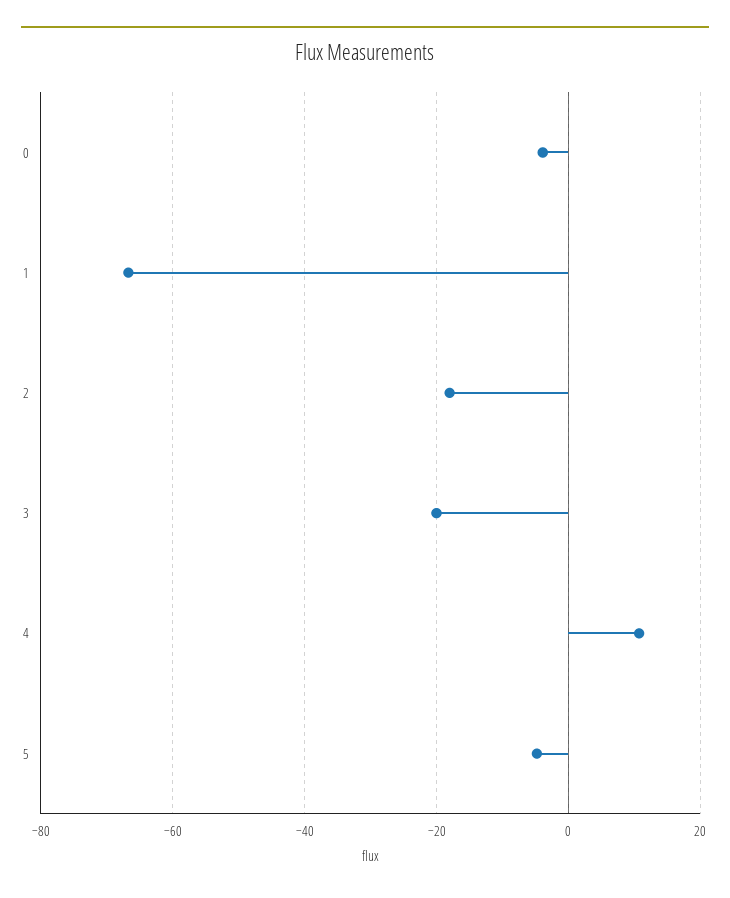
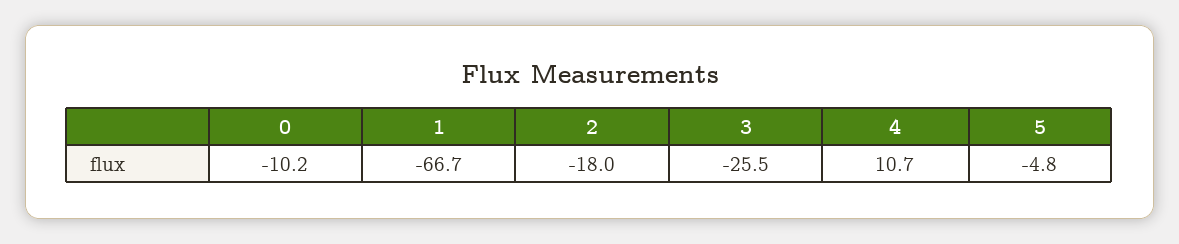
  {
-   "0": -4,
+   "0": -10.2,
    "1": -66.7,
    "2": -18,
-   "3": -20,
+   "3": -25.5,
    "4": 10.7,
    "5": -4.8
  }

